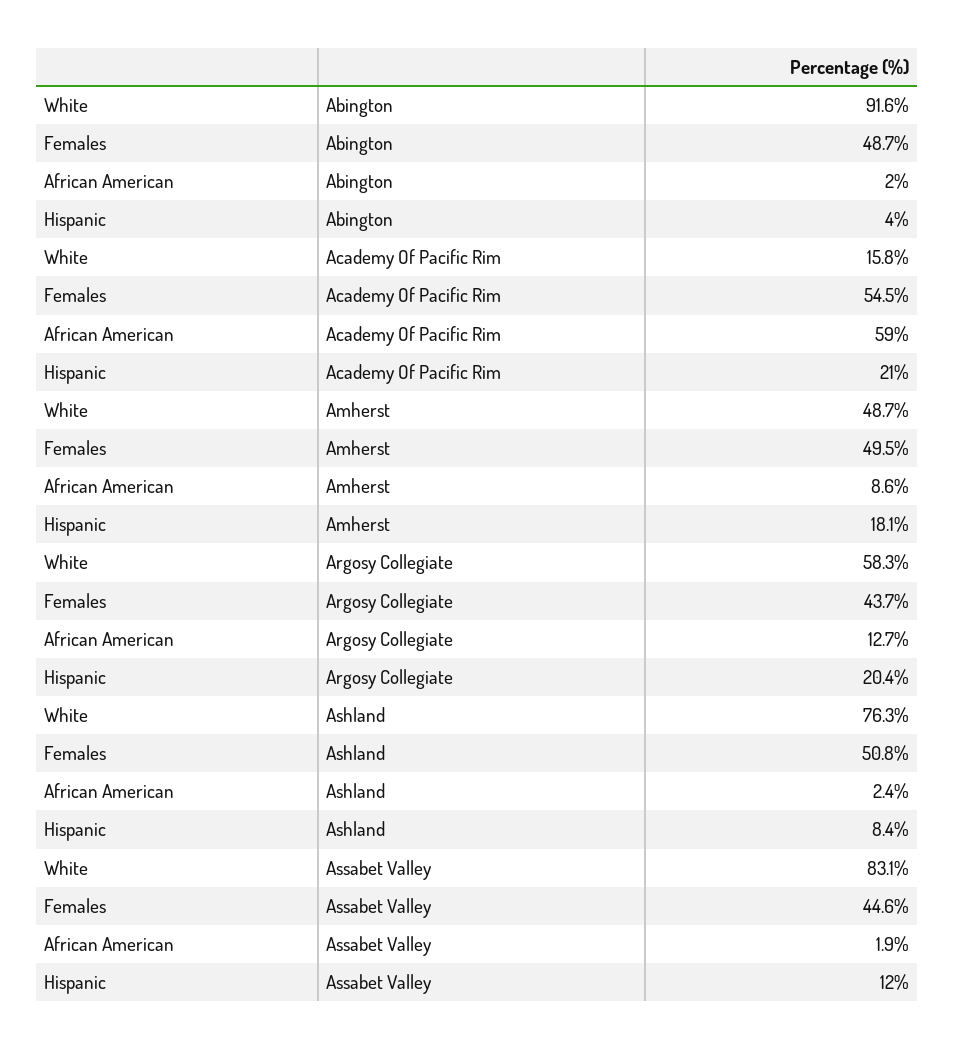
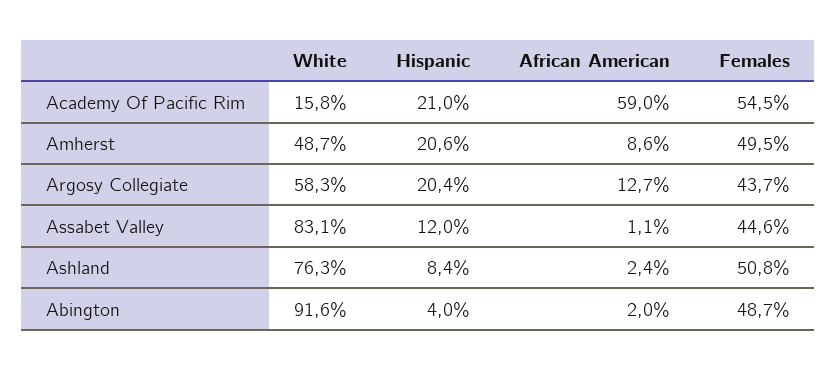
  {
    "White": {
      "Abington": 91.6,
      "Academy Of Pacific Rim": 15.8,
      "Amherst": 48.7,
      "Argosy Collegiate": 58.3,
      "Ashland": 76.3,
      "Assabet Valley": 83.1
    },
    "Females": {
      "Abington": 48.7,
      "Academy Of Pacific Rim": 54.5,
      "Amherst": 49.5,
      "Argosy Collegiate": 43.7,
      "Ashland": 50.8,
      "Assabet Valley": 44.6
    },
    "African American": {
      "Abington": 2,
      "Academy Of Pacific Rim": 59,
      "Amherst": 8.6,
      "Argosy Collegiate": 12.7,
      "Ashland": 2.4,
-     "Assabet Valley": 1.9
+     "Assabet Valley": 1.1
    },
    "Hispanic": {
      "Abington": 4,
      "Academy Of Pacific Rim": 21,
-     "Amherst": 18.1,
+     "Amherst": 20.6,
      "Argosy Collegiate": 20.4,
      "Ashland": 8.4,
      "Assabet Valley": 12
    }
  }

